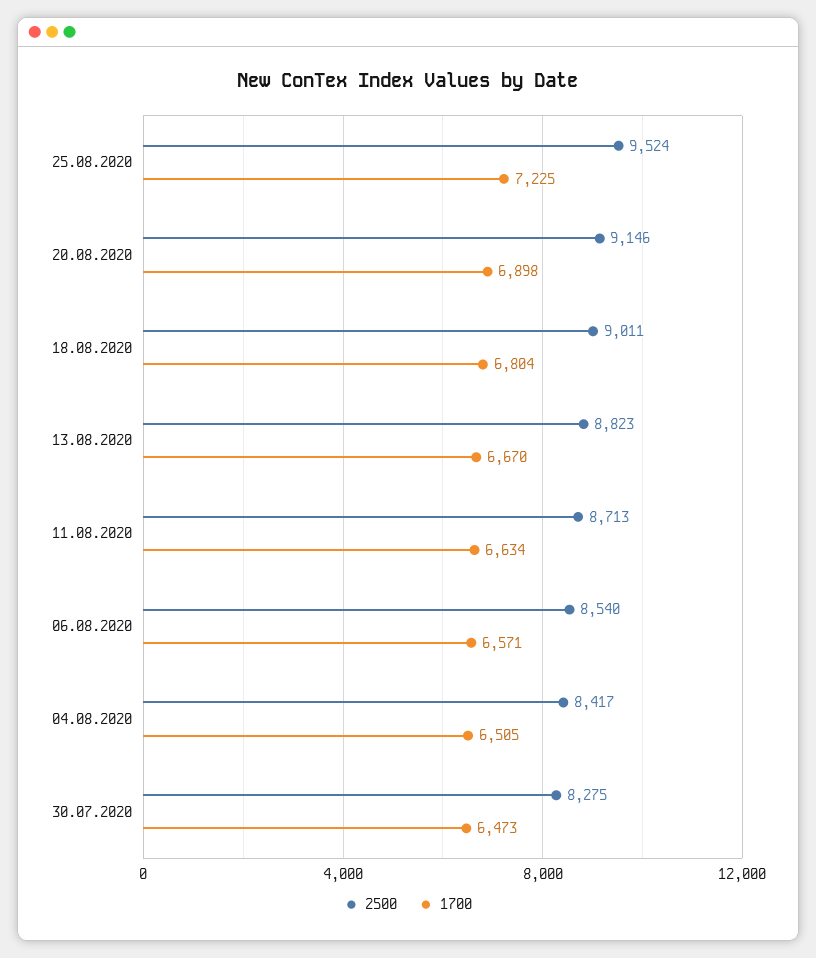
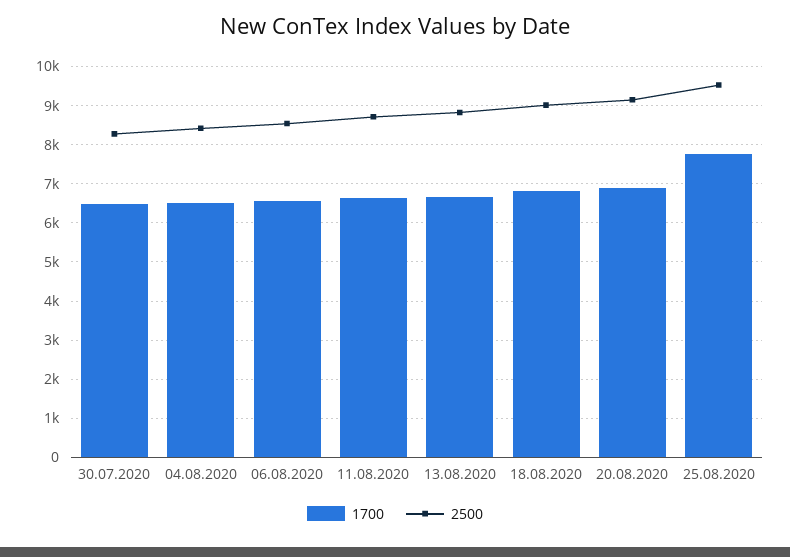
  {
    "2500": {
      "25.08.2020": 9524,
      "20.08.2020": 9146,
      "18.08.2020": 9011,
      "13.08.2020": 8823,
      "11.08.2020": 8713,
      "06.08.2020": 8540,
      "04.08.2020": 8417,
      "30.07.2020": 8275
    },
    "1700": {
-     "25.08.2020": 7225,
+     "25.08.2020": 7800,
      "20.08.2020": 6898,
      "18.08.2020": 6804,
      "13.08.2020": 6670,
      "11.08.2020": 6634,
      "06.08.2020": 6571,
      "04.08.2020": 6505,
      "30.07.2020": 6473
    }
  }

